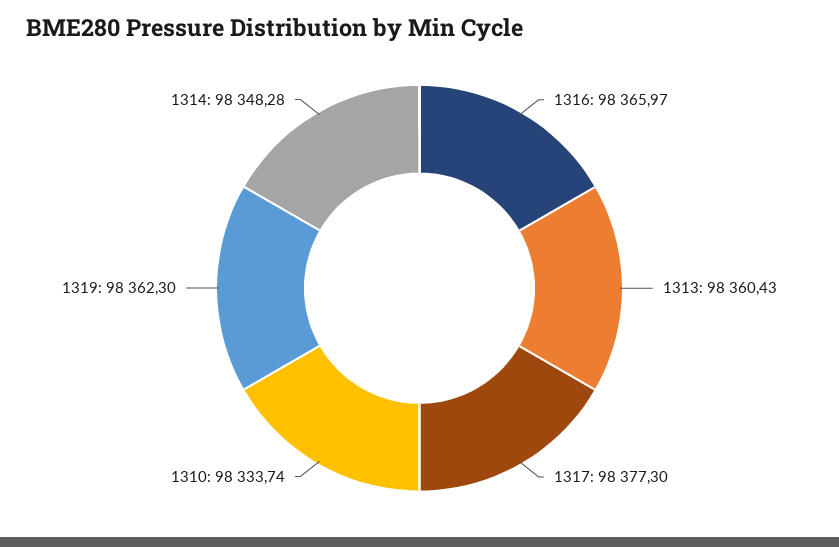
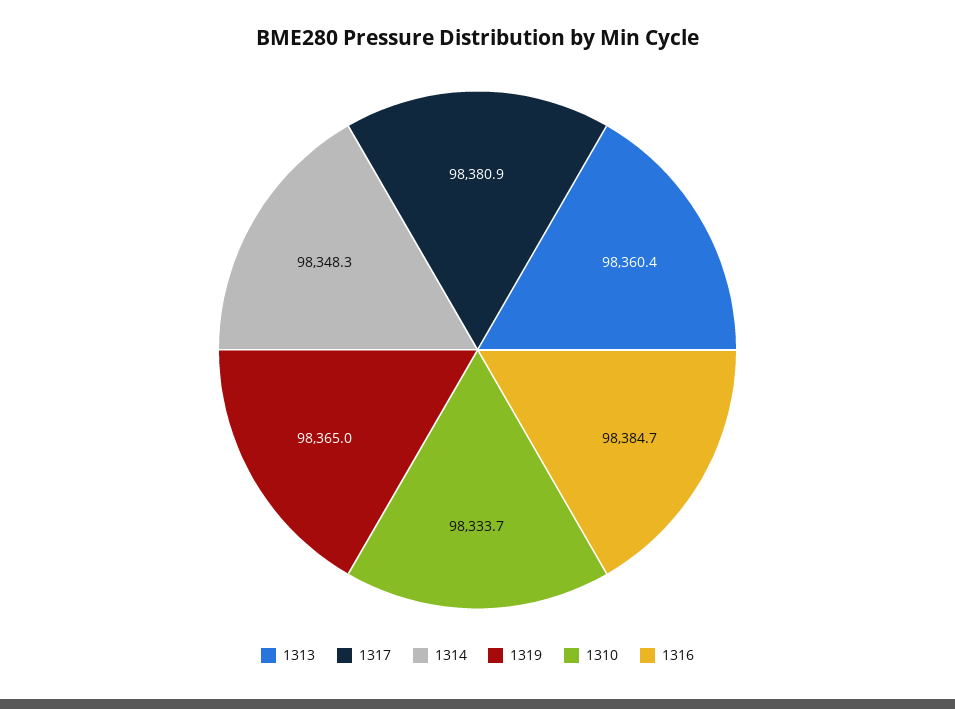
  {
-   "1316": 98365.97,
+   "1316": 98384.7,
    "1313": 98360.43,
-   "1317": 98377.3,
+   "1317": 98380.9,
    "1310": 98333.74,
-   "1319": 98362.3,
+   "1319": 98365,
    "1314": 98348.28
  }

